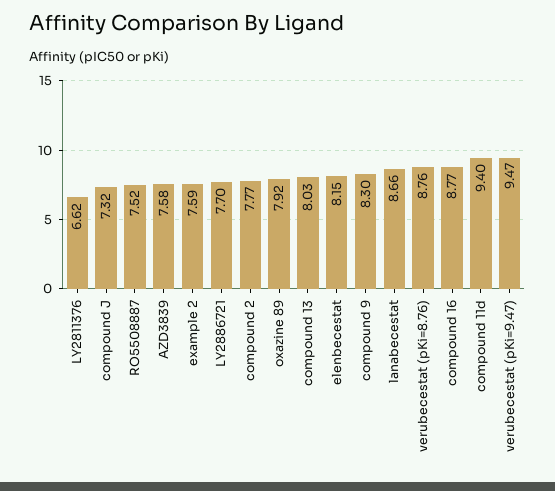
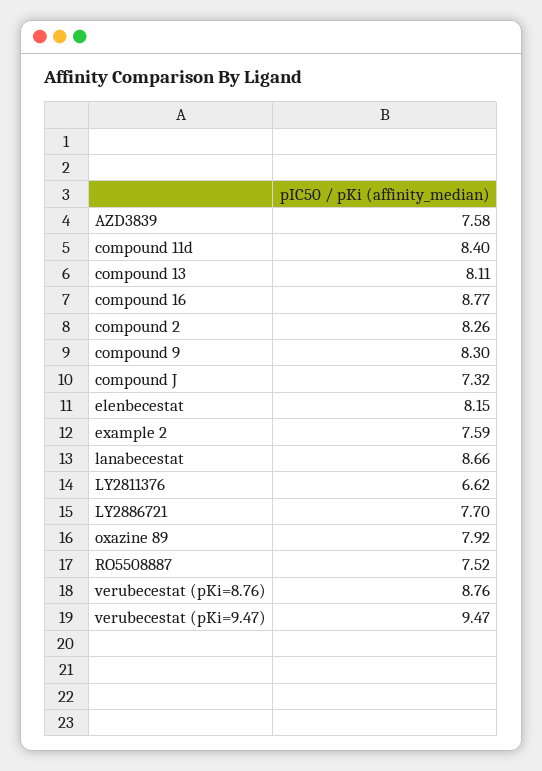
  {
    "LY2811376": 6.62,
    "compound J": 7.32,
    "RO5508887": 7.52,
    "AZD3839": 7.58,
    "example 2": 7.59,
    "LY2886721": 7.7,
-   "compound 2": 7.77,
+   "compound 2": 8.26,
    "oxazine 89": 7.92,
-   "compound 13": 8.03,
+   "compound 13": 8.11,
    "elenbecestat": 8.15,
    "compound 9": 8.3,
    "lanabecestat": 8.66,
    "verubecestat (pKi=8.76)": 8.76,
    "compound 16": 8.77,
-   "compound 11d": 9.4,
+   "compound 11d": 8.4,
    "verubecestat (pKi=9.47)": 9.47
  }

